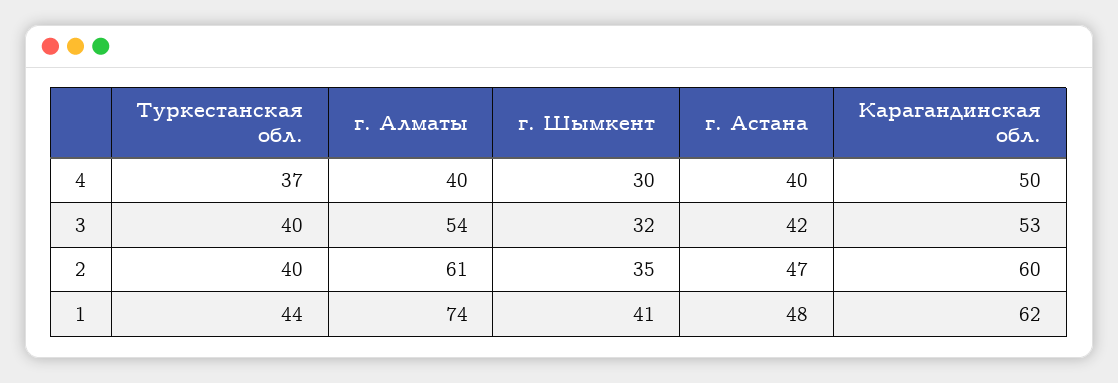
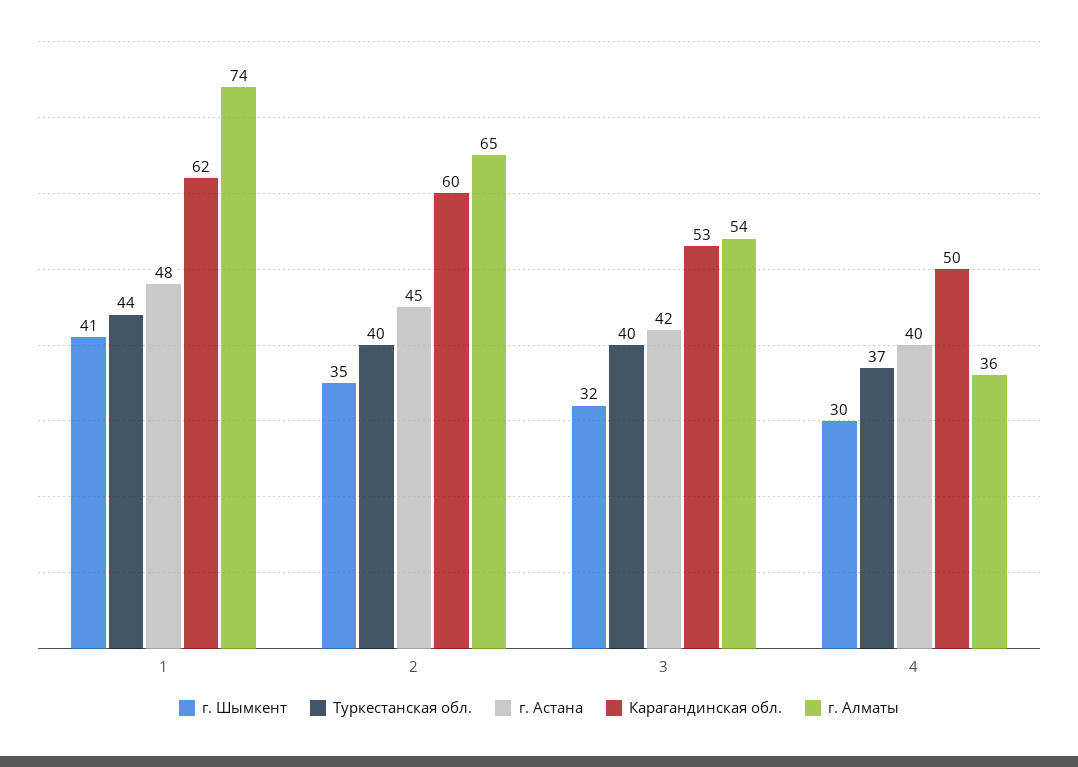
  {
    "Туркестанская обл.": {
      "4": 37,
      "3": 40,
      "2": 40,
      "1": 44
    },
    "г. Алматы": {
-     "4": 40,
+     "4": 36,
      "3": 54,
-     "2": 61,
+     "2": 65,
      "1": 74
    },
    "г. Шымкент": {
      "4": 30,
      "3": 32,
      "2": 35,
      "1": 41
    },
    "г. Астана": {
      "4": 40,
      "3": 42,
-     "2": 47,
+     "2": 45,
      "1": 48
    },
    "Карагандинская обл.": {
      "4": 50,
      "3": 53,
      "2": 60,
      "1": 62
    }
  }

